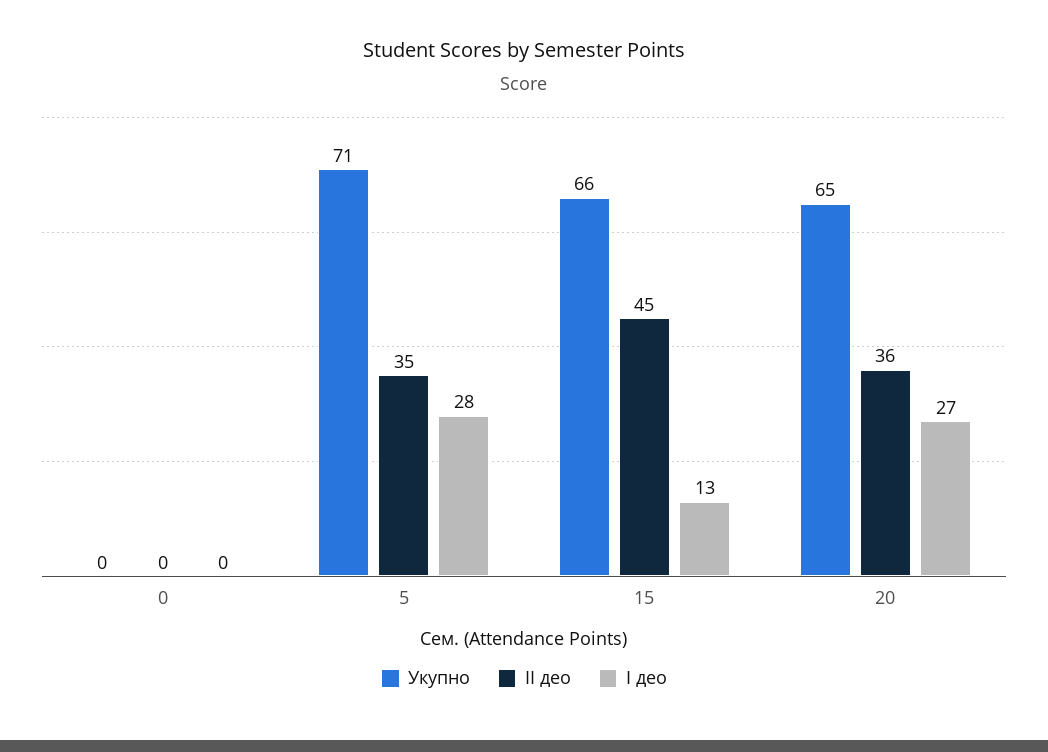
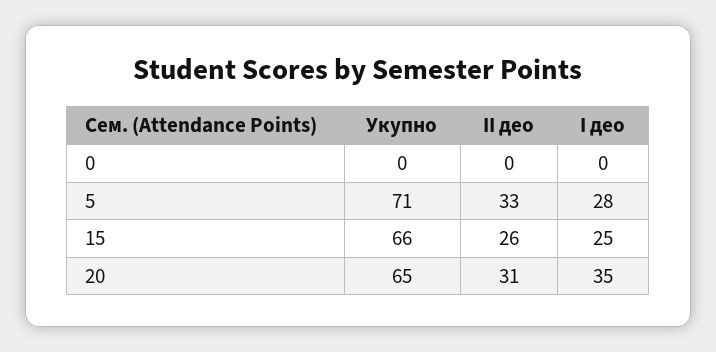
  {
    "Укупно": {
      "0": 0,
      "5": 71,
      "15": 66,
      "20": 65
    },
    "II део": {
      "0": 0,
-     "5": 35,
+     "5": 33,
-     "15": 45,
+     "15": 26,
-     "20": 36
+     "20": 31
    },
    "I део": {
      "0": 0,
      "5": 28,
-     "15": 13,
+     "15": 25,
-     "20": 27
+     "20": 35
    }
  }

